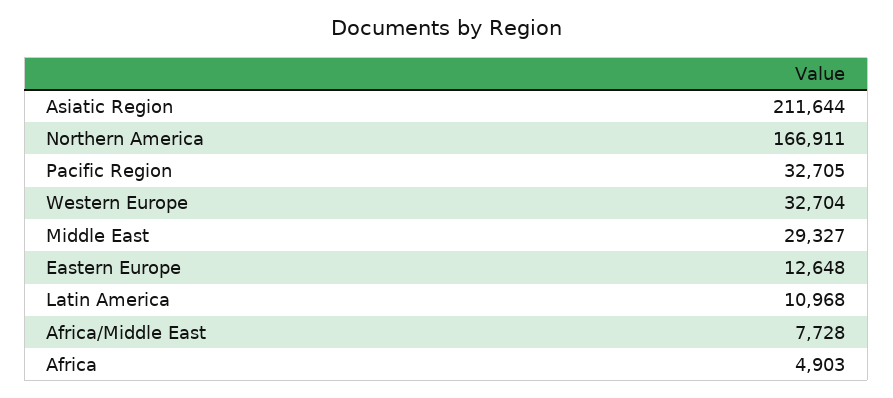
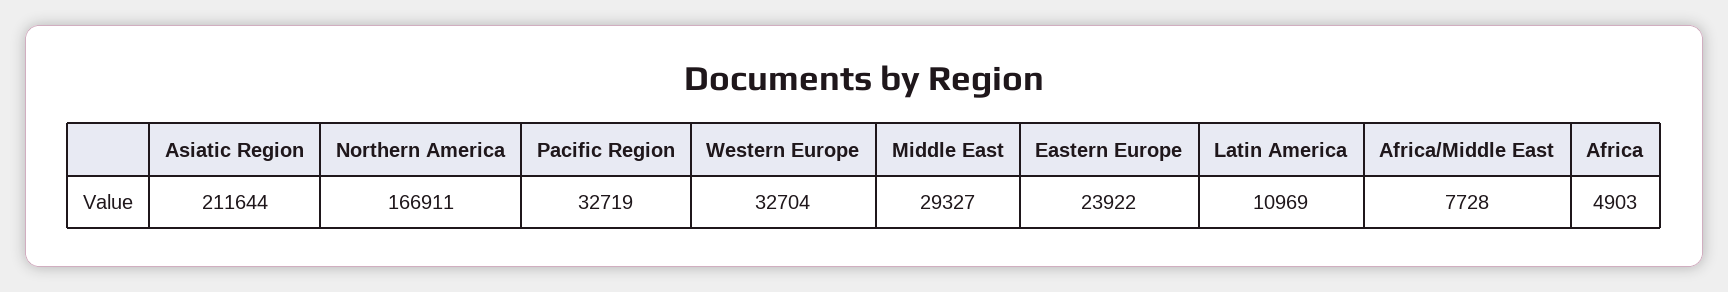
  {
    "Asiatic Region": 211644,
    "Northern America": 166911,
-   "Pacific Region": 32705,
+   "Pacific Region": 32719,
    "Western Europe": 32704,
    "Middle East": 29327,
-   "Eastern Europe": 12648,
+   "Eastern Europe": 23922,
-   "Latin America": 10968,
+   "Latin America": 10969,
    "Africa/Middle East": 7728,
    "Africa": 4903
  }

